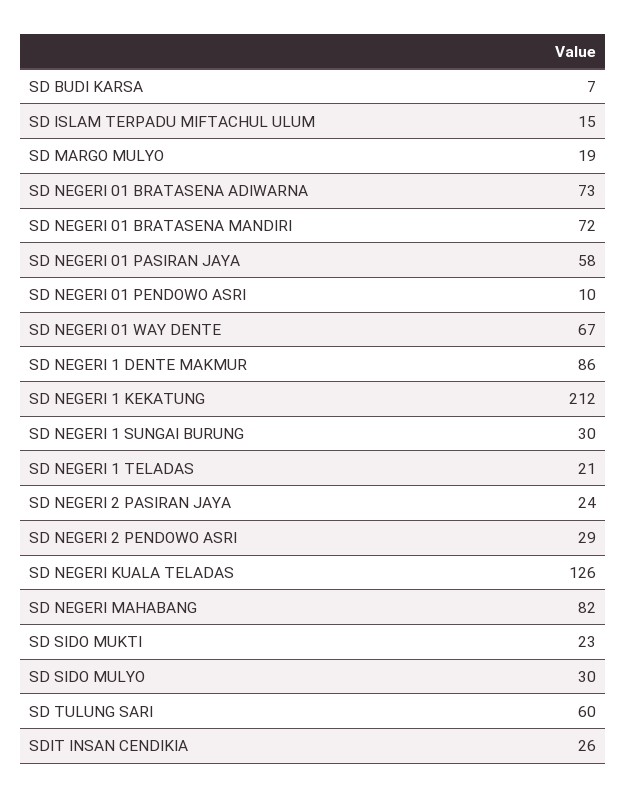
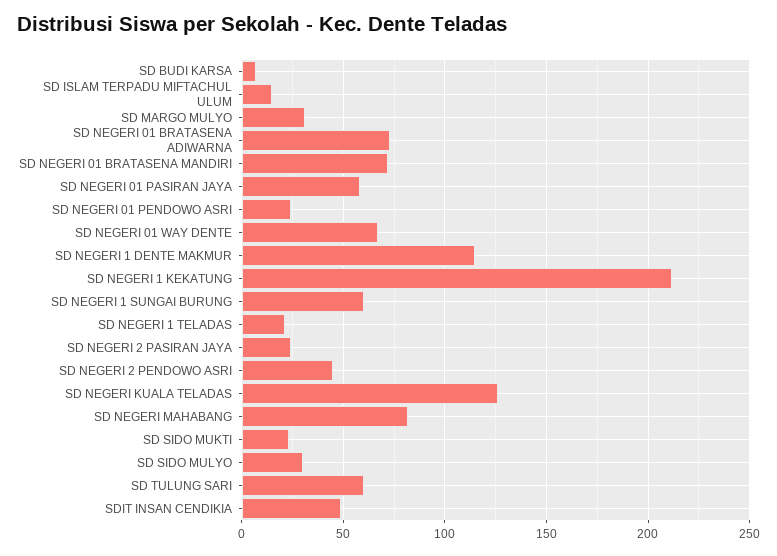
  {
    "SD BUDI KARSA": 7,
    "SD ISLAM TERPADU MIFTACHUL ULUM": 15,
-   "SD MARGO MULYO": 19,
+   "SD MARGO MULYO": 30,
    "SD NEGERI 01 BRATASENA ADIWARNA": 73,
    "SD NEGERI 01 BRATASENA MANDIRI": 72,
    "SD NEGERI 01 PASIRAN JAYA": 58,
-   "SD NEGERI 01 PENDOWO ASRI": 10,
+   "SD NEGERI 01 PENDOWO ASRI": 25,
    "SD NEGERI 01 WAY DENTE": 67,
-   "SD NEGERI 1 DENTE MAKMUR": 86,
+   "SD NEGERI 1 DENTE MAKMUR": 115,
    "SD NEGERI 1 KEKATUNG": 212,
-   "SD NEGERI 1 SUNGAI BURUNG": 30,
+   "SD NEGERI 1 SUNGAI BURUNG": 60,
    "SD NEGERI 1 TELADAS": 21,
    "SD NEGERI 2 PASIRAN JAYA": 24,
-   "SD NEGERI 2 PENDOWO ASRI": 29,
+   "SD NEGERI 2 PENDOWO ASRI": 45,
    "SD NEGERI KUALA TELADAS": 126,
    "SD NEGERI MAHABANG": 82,
    "SD SIDO MUKTI": 23,
    "SD SIDO MULYO": 30,
    "SD TULUNG SARI": 60,
-   "SDIT INSAN CENDIKIA": 26
+   "SDIT INSAN CENDIKIA": 50
  }

